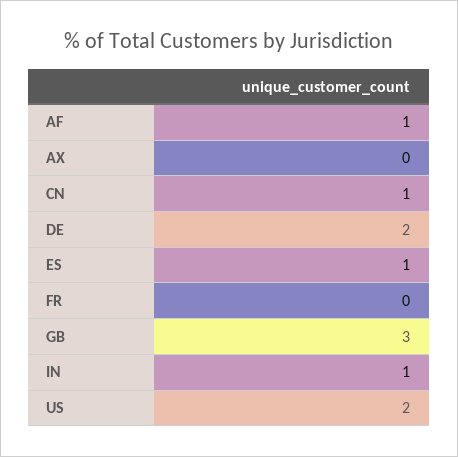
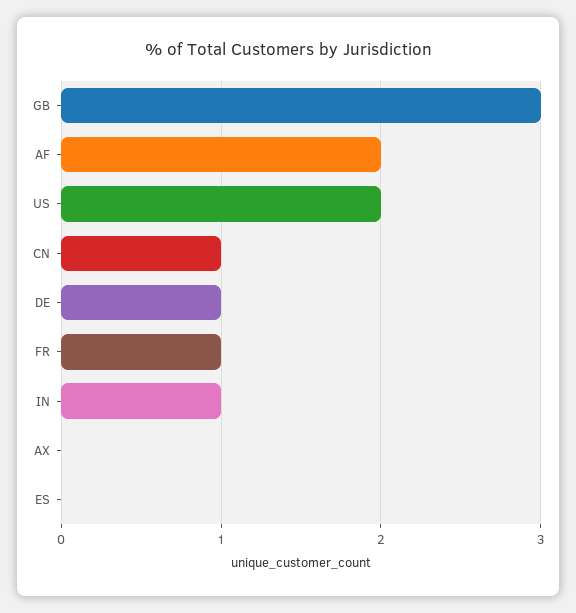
  {
-   "AF": 1,
+   "AF": 2,
    "AX": 0,
    "CN": 1,
-   "DE": 2,
+   "DE": 1,
-   "ES": 1,
+   "ES": 0,
-   "FR": 0,
+   "FR": 1,
    "GB": 3,
    "IN": 1,
    "US": 2
  }

